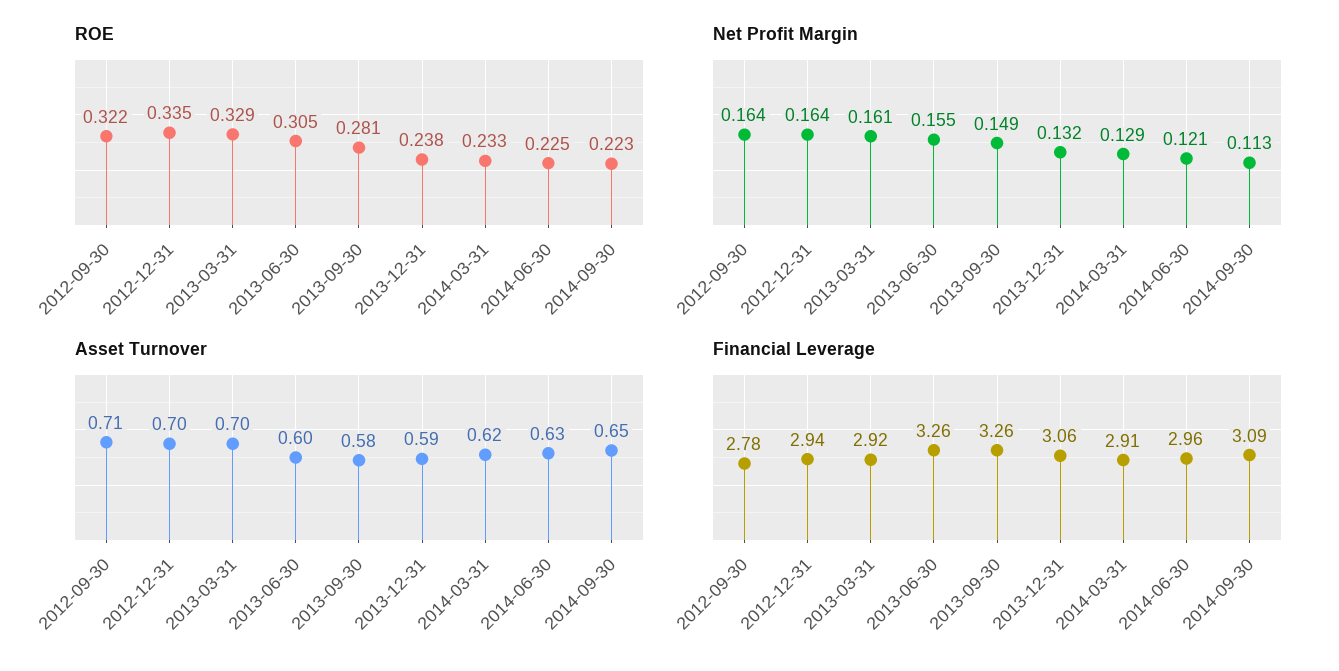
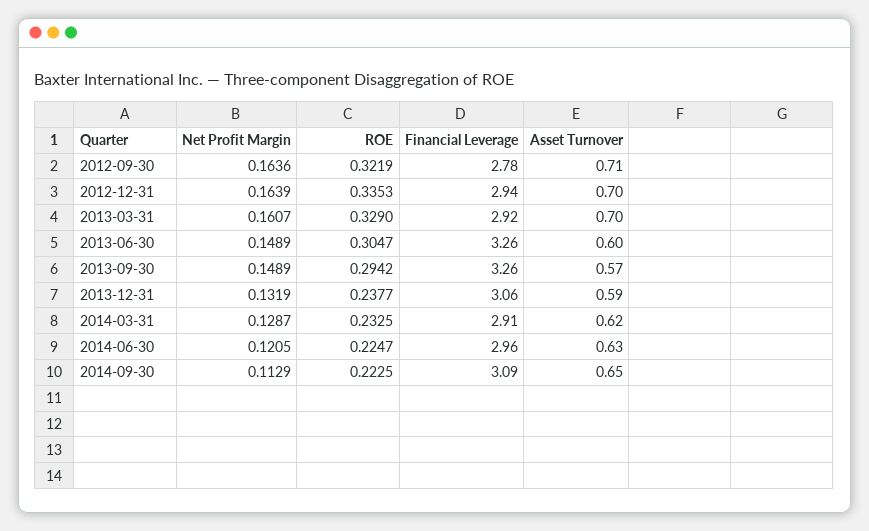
  {
    "ROE": {
      "2012-09-30": 0.3219,
      "2012-12-31": 0.3353,
      "2013-03-31": 0.329,
      "2013-06-30": 0.3047,
-     "2013-09-30": 0.281,
+     "2013-09-30": 0.2942,
      "2013-12-31": 0.2377,
      "2014-03-31": 0.2325,
      "2014-06-30": 0.2247,
      "2014-09-30": 0.2225
    },
    "Net Profit Margin": {
      "2012-09-30": 0.1636,
      "2012-12-31": 0.1639,
      "2013-03-31": 0.1607,
-     "2013-06-30": 0.155,
+     "2013-06-30": 0.1489,
      "2013-09-30": 0.1489,
      "2013-12-31": 0.1319,
      "2014-03-31": 0.1287,
      "2014-06-30": 0.1205,
      "2014-09-30": 0.1129
    },
    "Asset Turnover": {
      "2012-09-30": 0.71,
      "2012-12-31": 0.7,
      "2013-03-31": 0.7,
      "2013-06-30": 0.6,
-     "2013-09-30": 0.58,
+     "2013-09-30": 0.57,
      "2013-12-31": 0.59,
      "2014-03-31": 0.62,
      "2014-06-30": 0.63,
      "2014-09-30": 0.65
    },
    "Financial Leverage": {
      "2012-09-30": 2.78,
      "2012-12-31": 2.94,
      "2013-03-31": 2.92,
      "2013-06-30": 3.26,
      "2013-09-30": 3.26,
      "2013-12-31": 3.06,
      "2014-03-31": 2.91,
      "2014-06-30": 2.96,
      "2014-09-30": 3.09
    }
  }

